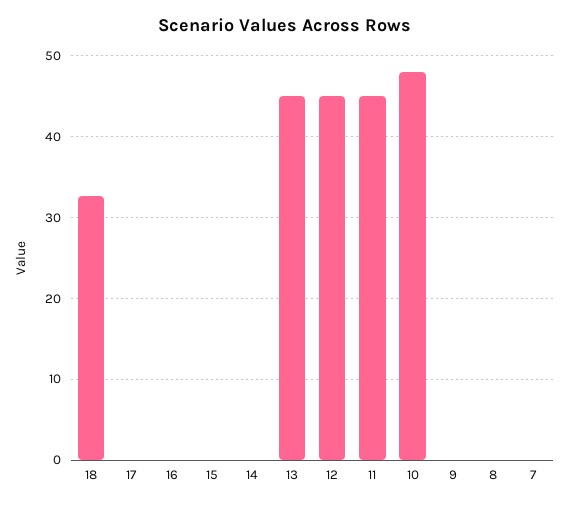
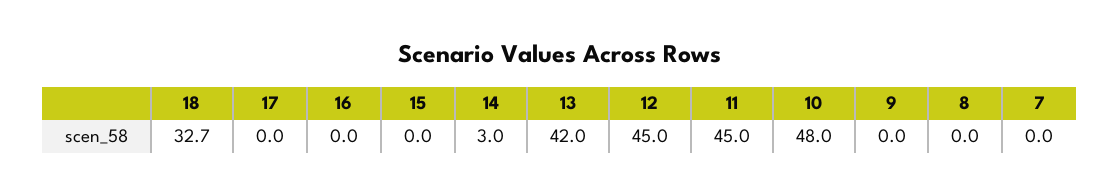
  {
    "18": 32.7,
    "17": 0,
    "16": 0,
    "15": 0,
-   "14": 0,
+   "14": 3,
-   "13": 45,
+   "13": 42,
    "12": 45,
    "11": 45,
    "10": 48,
    "9": 0,
    "8": 0,
    "7": 0
  }

